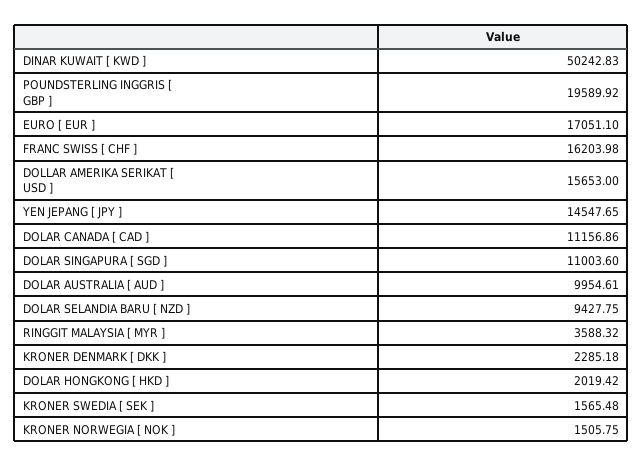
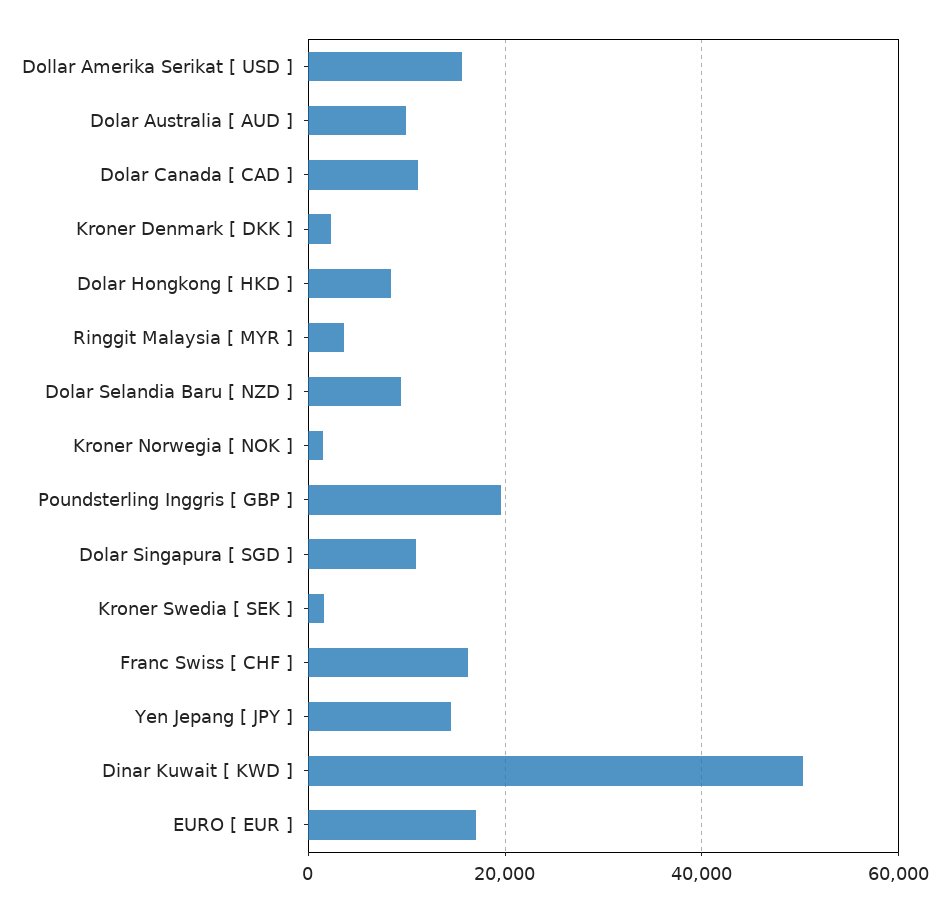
  {
    "DINAR KUWAIT [ KWD ]": 50242.83,
    "POUNDSTERLING INGGRIS [ GBP ]": 19589.92,
    "EURO [ EUR ]": 17051.1,
    "FRANC SWISS [ CHF ]": 16203.98,
    "DOLLAR AMERIKA SERIKAT [ USD ]": 15653,
    "YEN JEPANG [ JPY ]": 14547.65,
    "DOLAR CANADA [ CAD ]": 11156.86,
    "DOLAR SINGAPURA [ SGD ]": 11003.6,
    "DOLAR AUSTRALIA [ AUD ]": 9954.61,
    "DOLAR SELANDIA BARU [ NZD ]": 9427.75,
    "RINGGIT MALAYSIA [ MYR ]": 3588.32,
    "KRONER DENMARK [ DKK ]": 2285.18,
-   "DOLAR HONGKONG [ HKD ]": 2019.42,
+   "DOLAR HONGKONG [ HKD ]": 8000,
    "KRONER SWEDIA [ SEK ]": 1565.48,
    "KRONER NORWEGIA [ NOK ]": 1505.75
  }

